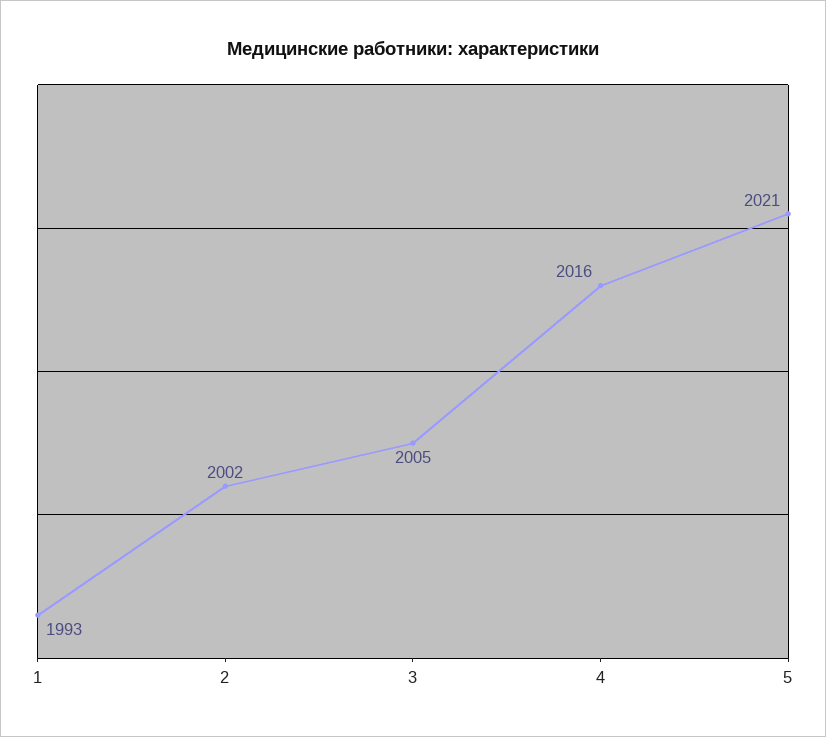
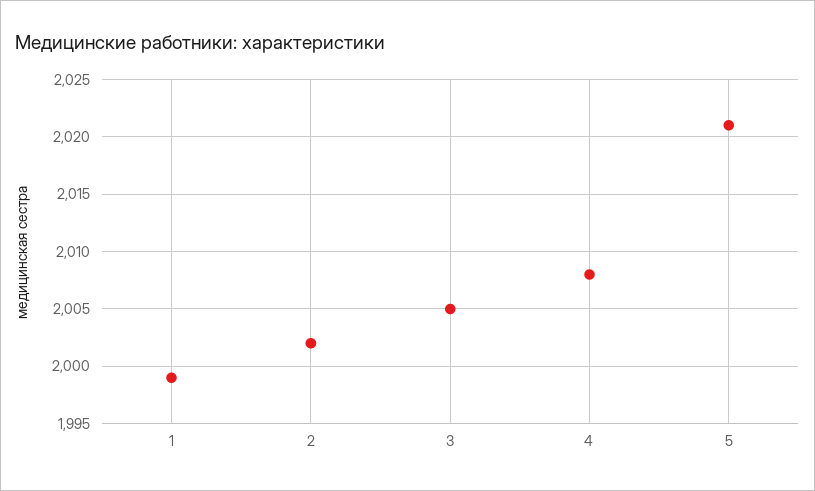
  {
-   "1": 1993,
+   "1": 1999,
    "2": 2002,
    "3": 2005,
-   "4": 2016,
+   "4": 2008,
    "5": 2021
  }

